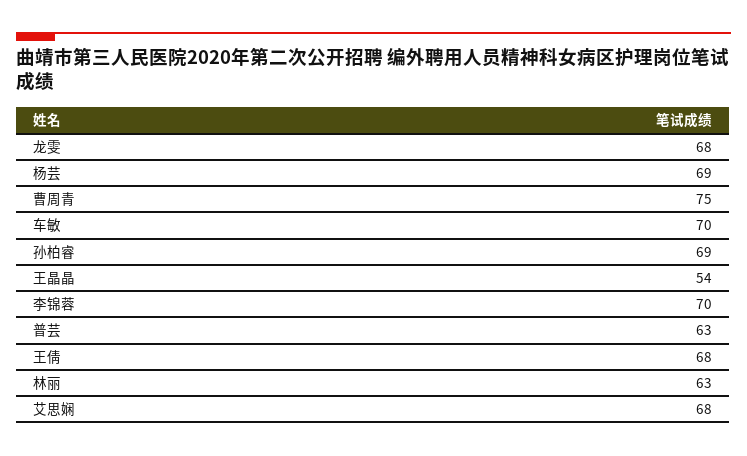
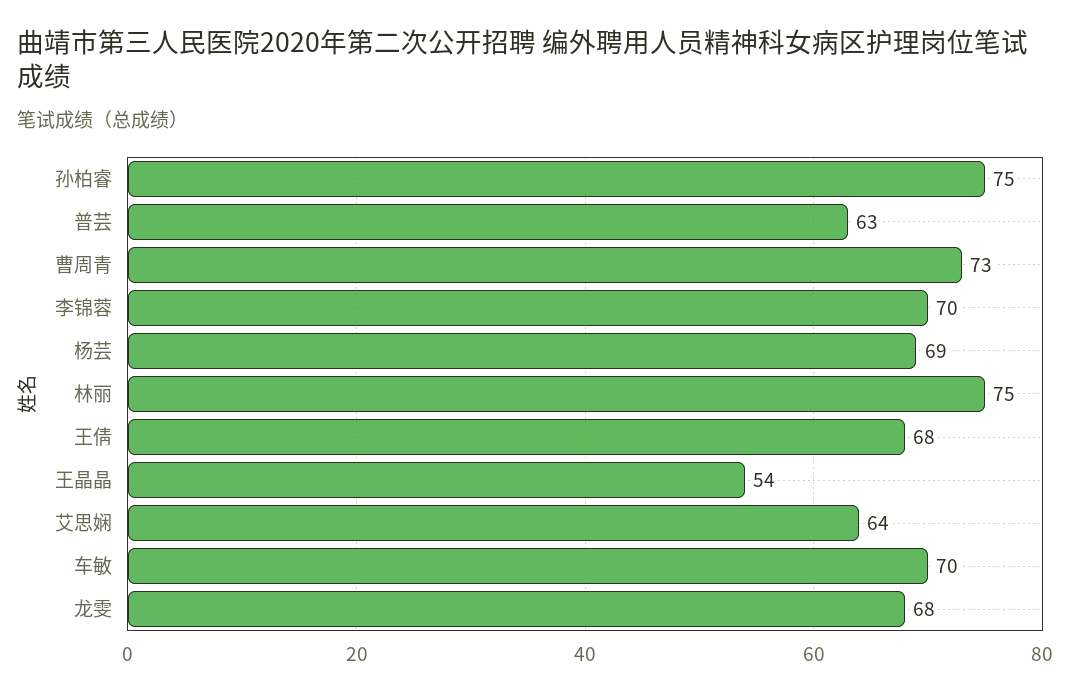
  {
    "龙雯": 68,
    "杨芸": 69,
-   "曹周青": 75,
+   "曹周青": 73,
    "车敏": 70,
-   "孙柏睿": 69,
+   "孙柏睿": 75,
    "王晶晶": 54,
    "李锦蓉": 70,
    "普芸": 63,
    "王倩": 68,
-   "林丽": 63,
+   "林丽": 75,
-   "艾思娴": 68
+   "艾思娴": 64
  }

